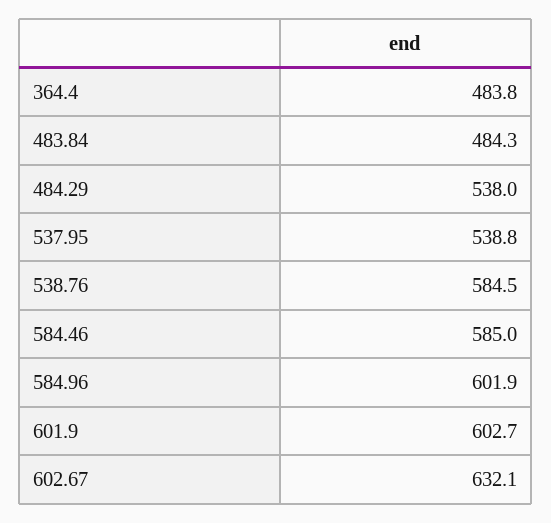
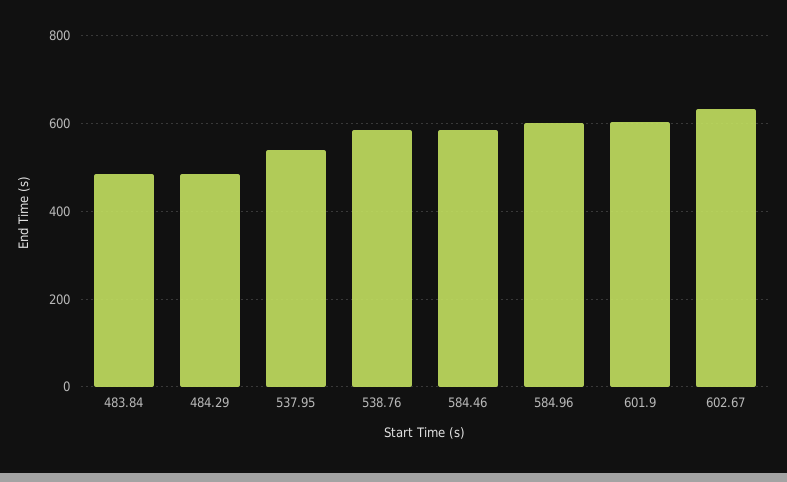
  {
-   "364.4": 483.8,
    "483.84": 484.3,
-   "484.29": 538,
+   "484.29": 480,
    "537.95": 538.8,
    "538.76": 584.5,
    "584.46": 585,
    "584.96": 601.9,
    "601.9": 602.7,
    "602.67": 632.1
  }

